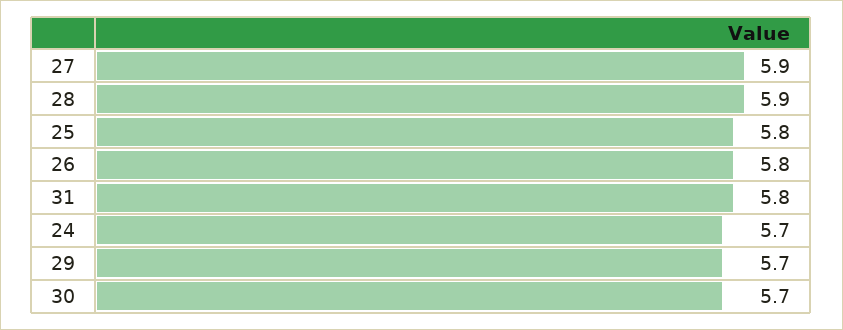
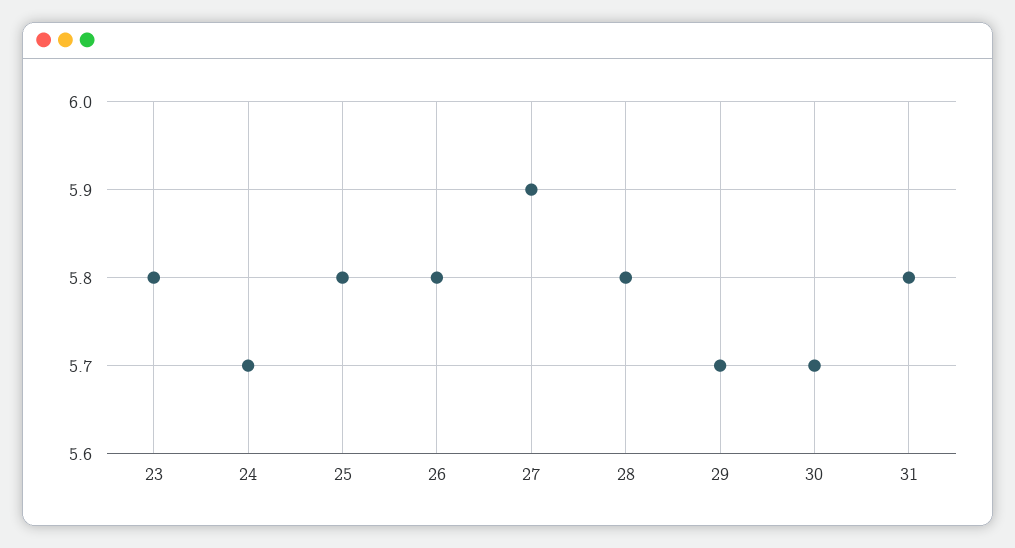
  {
    "27": 5.9,
-   "28": 5.9,
+   "28": 5.8,
    "25": 5.8,
    "26": 5.8,
    "31": 5.8,
    "24": 5.7,
    "29": 5.7,
-   "30": 5.7
+   "30": 5.7,
+   "23": 5.8
  }

